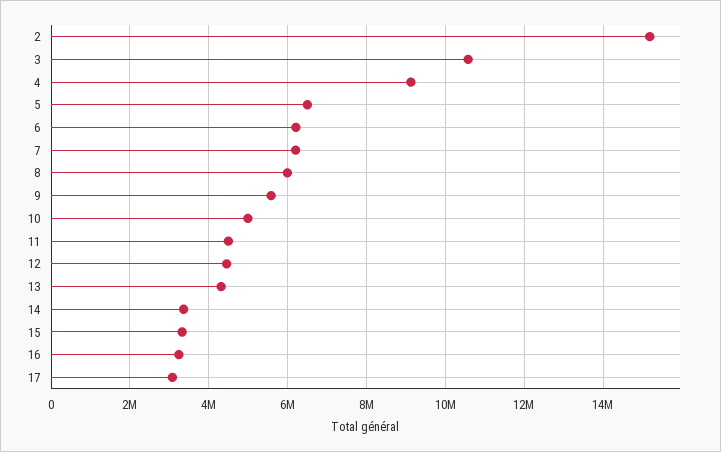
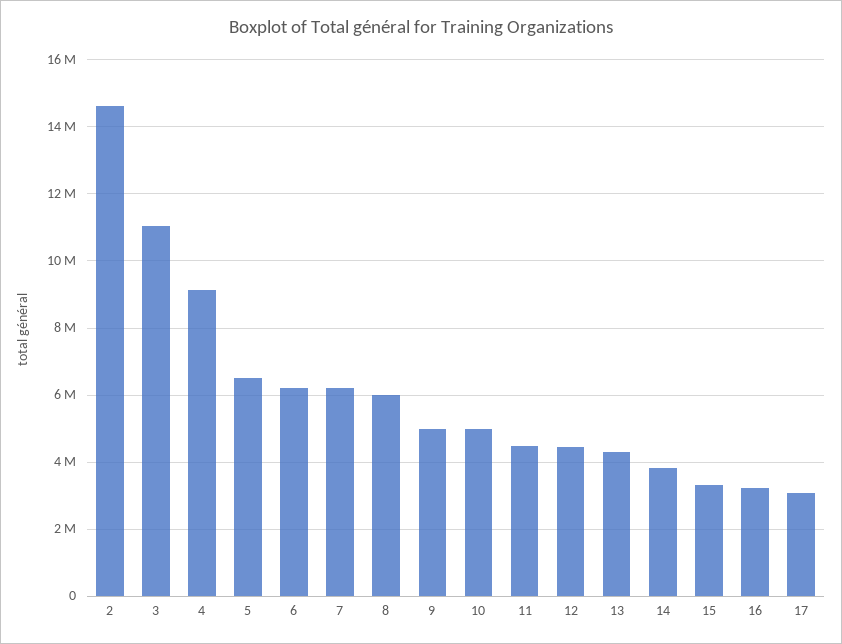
  {
-   "2": 15200000,
+   "2": 14600000,
-   "3": 10600000,
+   "3": 11000000,
    "4": 9200000,
    "5": 6400000,
    "6": 6200000,
    "7": 6200000,
    "8": 6000000,
-   "9": 5600000,
+   "9": 5000000,
    "10": 5000000,
    "11": 4400000,
    "12": 4400000,
    "13": 4400000,
-   "14": 3400000,
+   "14": 3800000,
    "15": 3400000,
    "16": 3200000,
    "17": 3000000
  }

